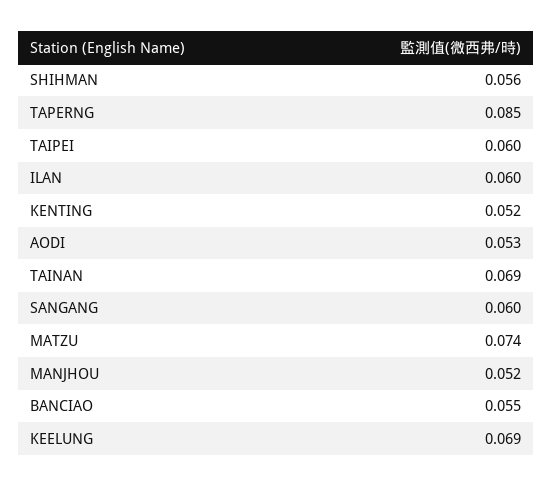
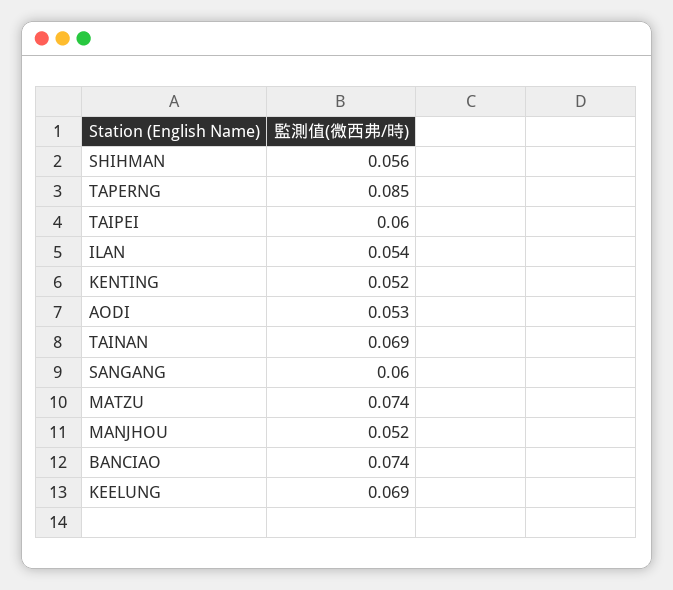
  {
    "SHIHMAN": 0.056,
    "TAPERNG": 0.085,
    "TAIPEI": 0.06,
-   "ILAN": 0.06,
+   "ILAN": 0.054,
    "KENTING": 0.052,
    "AODI": 0.053,
    "TAINAN": 0.069,
    "SANGANG": 0.06,
    "MATZU": 0.074,
    "MANJHOU": 0.052,
-   "BANCIAO": 0.055,
+   "BANCIAO": 0.074,
    "KEELUNG": 0.069
  }

